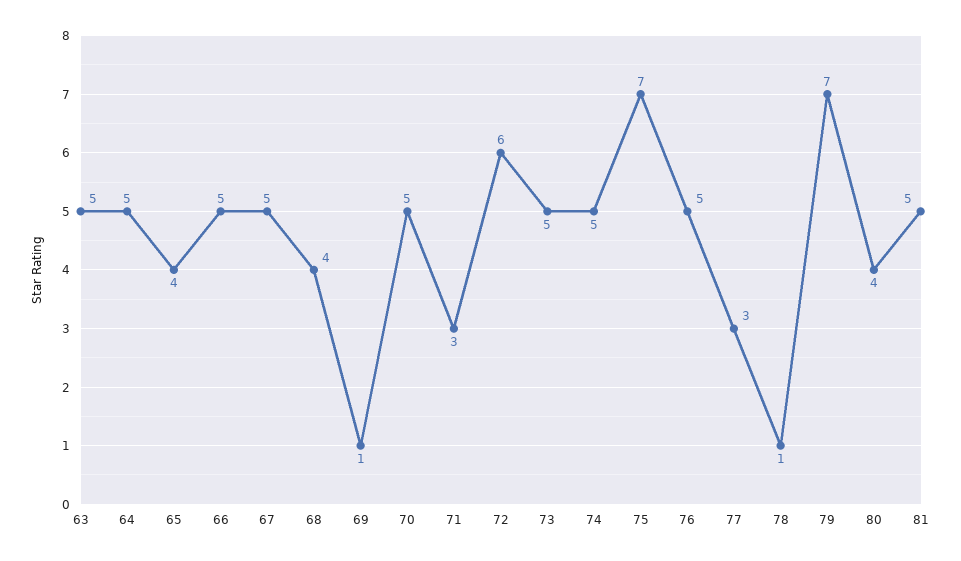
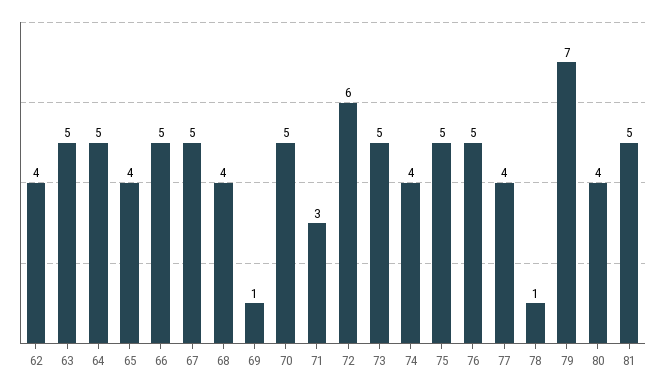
  {
    "63": 5,
    "64": 5,
    "65": 4,
    "66": 5,
    "67": 5,
    "68": 4,
    "69": 1,
    "70": 5,
    "71": 3,
    "72": 6,
    "73": 5,
-   "74": 5,
+   "74": 4,
-   "75": 7,
+   "75": 5,
    "76": 5,
-   "77": 3,
+   "77": 4,
    "78": 1,
    "79": 7,
    "80": 4,
-   "81": 5
+   "81": 5,
+   "62": 4
  }

